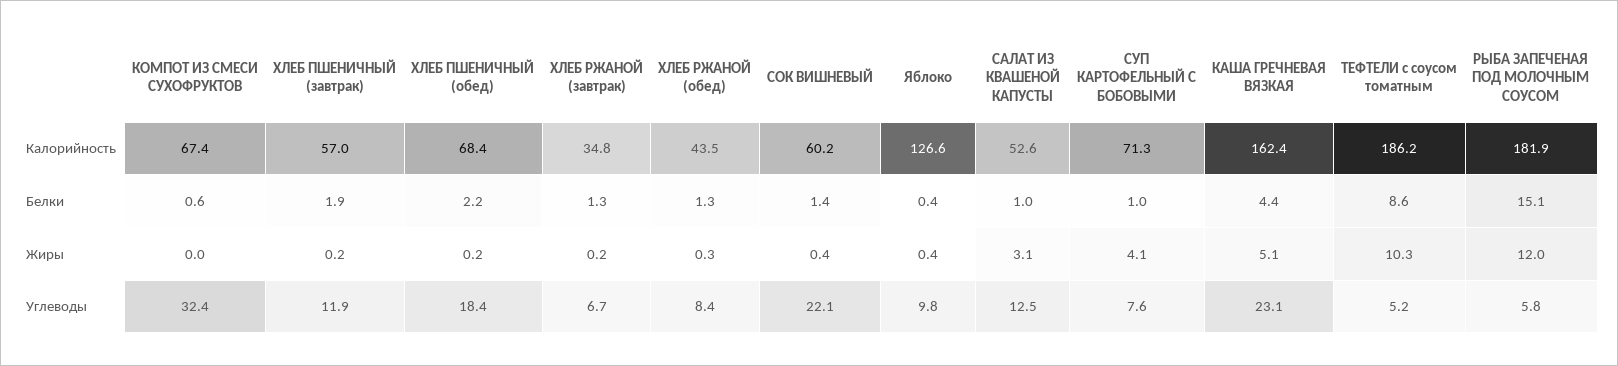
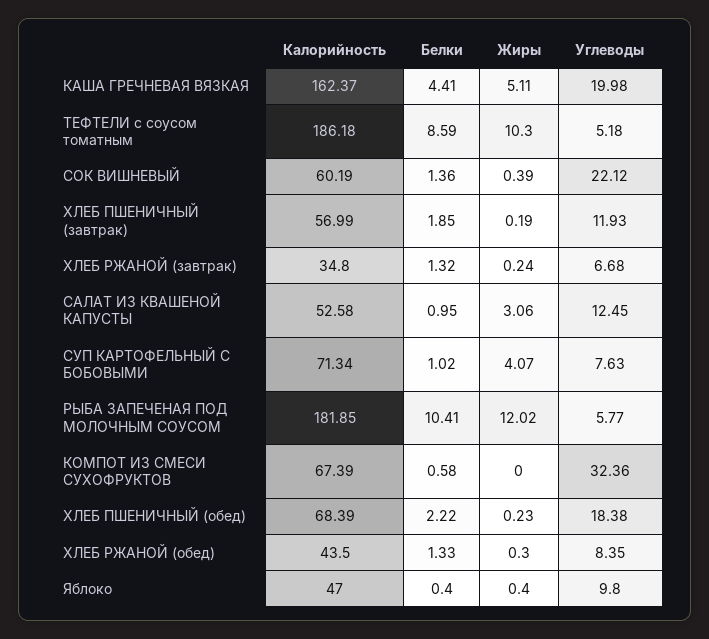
  {
    "КОМПОТ ИЗ СМЕСИ СУХОФРУКТОВ": {
      "Калорийность": 67.39,
      "Белки": 0.58,
      "Жиры": 0,
      "Углеводы": 32.36
    },
    "ХЛЕБ ПШЕНИЧНЫЙ (завтрак)": {
      "Калорийность": 56.99,
      "Белки": 1.85,
      "Жиры": 0.19,
      "Углеводы": 11.93
    },
    "ХЛЕБ ПШЕНИЧНЫЙ (обед)": {
      "Калорийность": 68.39,
      "Белки": 2.22,
      "Жиры": 0.23,
      "Углеводы": 18.38
    },
    "ХЛЕБ РЖАНОЙ (завтрак)": {
      "Калорийность": 34.8,
      "Белки": 1.32,
      "Жиры": 0.24,
      "Углеводы": 6.68
    },
    "ХЛЕБ РЖАНОЙ (обед)": {
      "Калорийность": 43.5,
      "Белки": 1.33,
      "Жиры": 0.3,
      "Углеводы": 8.35
    },
    "СОК ВИШНЕВЫЙ": {
      "Калорийность": 60.19,
      "Белки": 1.36,
      "Жиры": 0.39,
      "Углеводы": 22.12
    },
    "Яблоко": {
-     "Калорийность": 126.6,
+     "Калорийность": 47,
      "Белки": 0.4,
      "Жиры": 0.4,
      "Углеводы": 9.8
    },
    "САЛАТ ИЗ КВАШЕНОЙ КАПУСТЫ": {
      "Калорийность": 52.58,
      "Белки": 0.95,
      "Жиры": 3.06,
      "Углеводы": 12.45
    },
    "СУП КАРТОФЕЛЬНЫЙ С БОБОВЫМИ": {
      "Калорийность": 71.34,
      "Белки": 1.02,
      "Жиры": 4.07,
      "Углеводы": 7.63
    },
    "КАША ГРЕЧНЕВАЯ ВЯЗКАЯ": {
      "Калорийность": 162.37,
      "Белки": 4.41,
      "Жиры": 5.11,
-     "Углеводы": 23.1
+     "Углеводы": 19.98
    },
    "ТЕФТЕЛИ с соусом томатным": {
      "Калорийность": 186.18,
      "Белки": 8.59,
      "Жиры": 10.3,
      "Углеводы": 5.18
    },
    "РЫБА ЗАПЕЧЕНАЯ ПОД МОЛОЧНЫМ СОУСОМ": {
      "Калорийность": 181.85,
-     "Белки": 15.1,
+     "Белки": 10.41,
      "Жиры": 12.02,
      "Углеводы": 5.77
    }
  }

